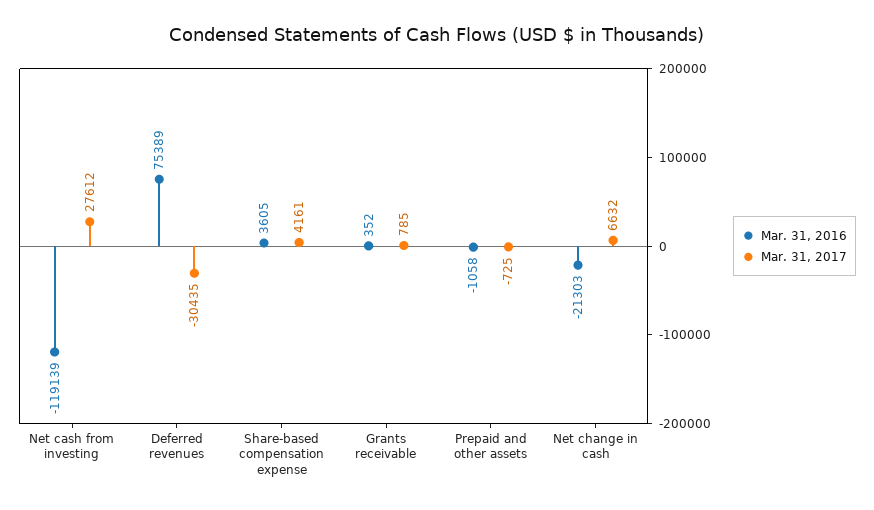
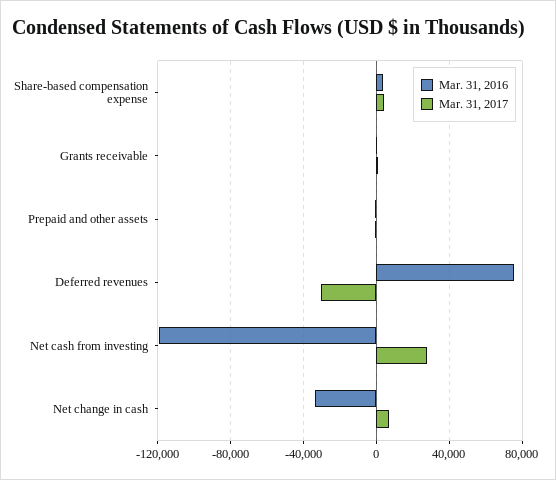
  {
    "Mar. 31, 2016": {
      "Net cash from investing": -119139,
      "Deferred revenues": 75389,
      "Share-based compensation expense": 3605,
      "Grants receivable": 352,
      "Prepaid and other assets": -1058,
-     "Net change in cash": -21303
+     "Net change in cash": -35000
    },
    "Mar. 31, 2017": {
      "Net cash from investing": 27612,
      "Deferred revenues": -30435,
      "Share-based compensation expense": 4161,
      "Grants receivable": 785,
      "Prepaid and other assets": -725,
      "Net change in cash": 6632
    }
  }

